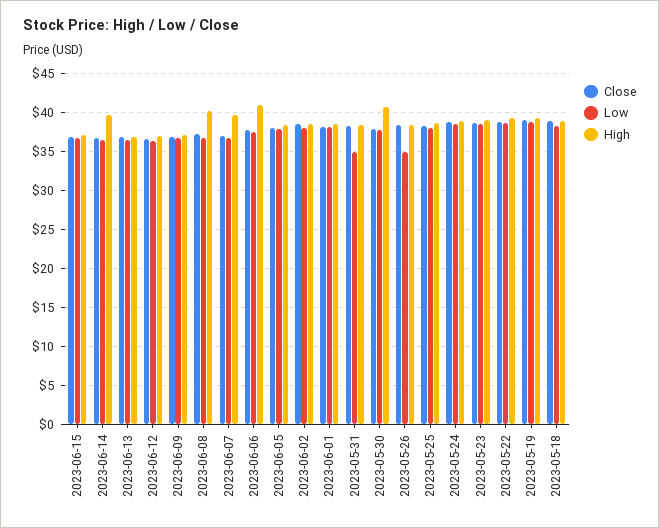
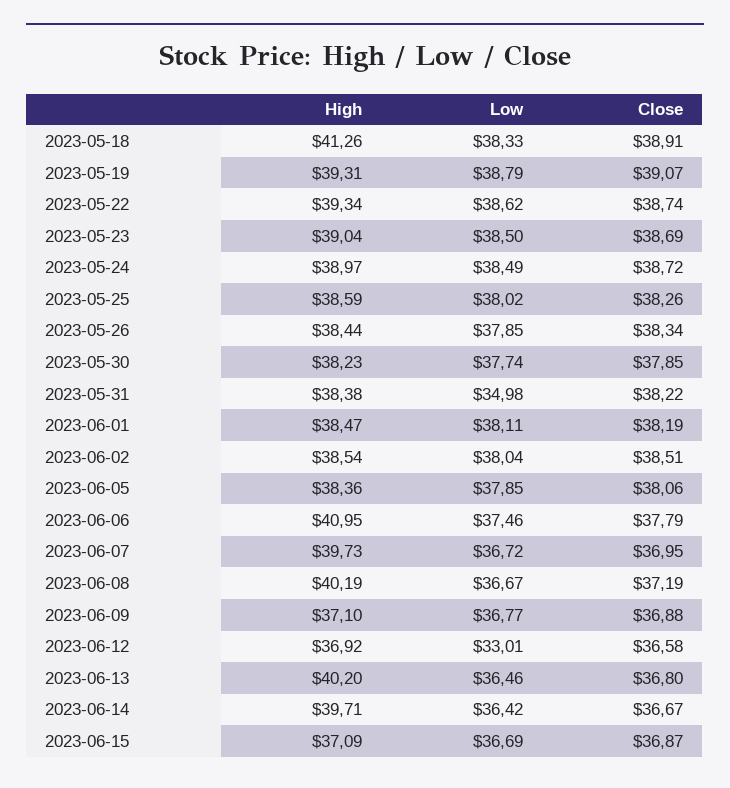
  {
    "Close": {
      "2023-06-15": 36.87,
      "2023-06-14": 36.67,
      "2023-06-13": 36.8,
      "2023-06-12": 36.58,
      "2023-06-09": 36.88,
      "2023-06-08": 37.19,
      "2023-06-07": 36.95,
      "2023-06-06": 37.79,
      "2023-06-05": 38.06,
      "2023-06-02": 38.51,
      "2023-06-01": 38.19,
      "2023-05-31": 38.22,
      "2023-05-30": 37.85,
      "2023-05-26": 38.34,
      "2023-05-25": 38.26,
      "2023-05-24": 38.72,
      "2023-05-23": 38.69,
      "2023-05-22": 38.74,
      "2023-05-19": 39.07,
      "2023-05-18": 38.91
    },
    "Low": {
      "2023-06-15": 36.69,
      "2023-06-14": 36.42,
      "2023-06-13": 36.46,
-     "2023-06-12": 36,
+     "2023-06-12": 33.01,
      "2023-06-09": 36.77,
      "2023-06-08": 36.67,
      "2023-06-07": 36.72,
      "2023-06-06": 37.46,
      "2023-06-05": 37.85,
      "2023-06-02": 38.04,
      "2023-06-01": 38.11,
      "2023-05-31": 34.98,
      "2023-05-30": 37.74,
-     "2023-05-26": 35,
+     "2023-05-26": 37.85,
      "2023-05-25": 38.02,
      "2023-05-24": 38.49,
      "2023-05-23": 38.5,
      "2023-05-22": 38.62,
      "2023-05-19": 38.79,
      "2023-05-18": 38.33
    },
    "High": {
      "2023-06-15": 37.09,
      "2023-06-14": 39.71,
-     "2023-06-13": 37,
+     "2023-06-13": 40.2,
      "2023-06-12": 36.92,
      "2023-06-09": 37.1,
      "2023-06-08": 40.19,
      "2023-06-07": 39.73,
      "2023-06-06": 40.95,
      "2023-06-05": 38.36,
      "2023-06-02": 38.54,
      "2023-06-01": 38.47,
      "2023-05-31": 38.38,
-     "2023-05-30": 41,
+     "2023-05-30": 38.23,
      "2023-05-26": 38.44,
      "2023-05-25": 38.59,
      "2023-05-24": 38.97,
      "2023-05-23": 39.04,
      "2023-05-22": 39.34,
      "2023-05-19": 39.31,
-     "2023-05-18": 39
+     "2023-05-18": 41.26
    }
  }

